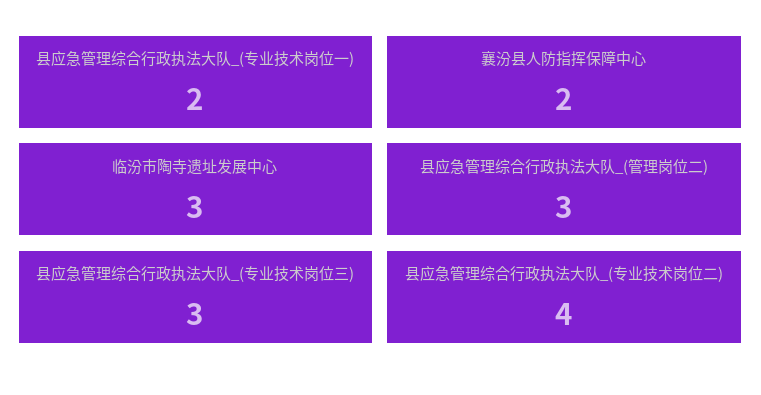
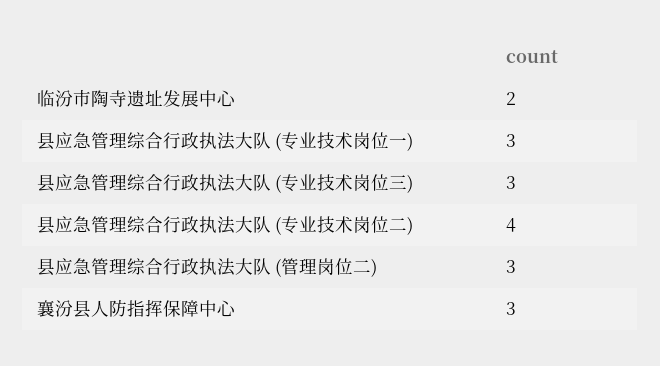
  {
-   "县应急管理综合行政执法大队_(专业技术岗位一)": 2,
+   "县应急管理综合行政执法大队_(专业技术岗位一)": 3,
-   "襄汾县人防指挥保障中心": 2,
+   "襄汾县人防指挥保障中心": 3,
-   "临汾市陶寺遗址发展中心": 3,
+   "临汾市陶寺遗址发展中心": 2,
    "县应急管理综合行政执法大队_(管理岗位二)": 3,
    "县应急管理综合行政执法大队_(专业技术岗位三)": 3,
    "县应急管理综合行政执法大队_(专业技术岗位二)": 4
  }

